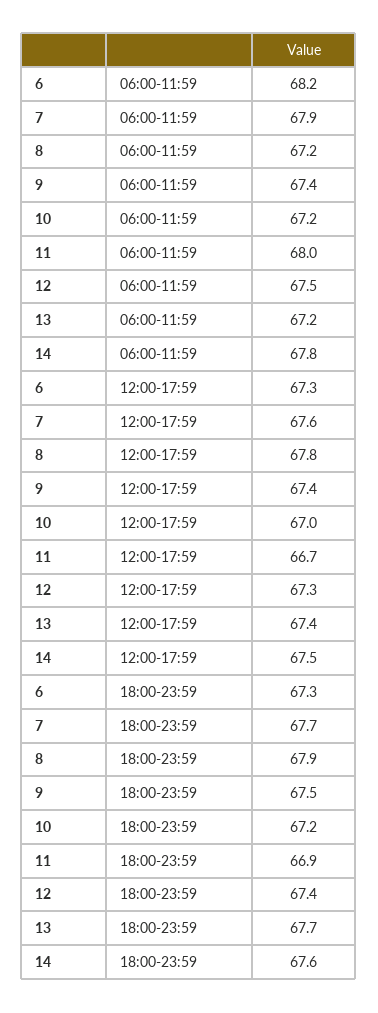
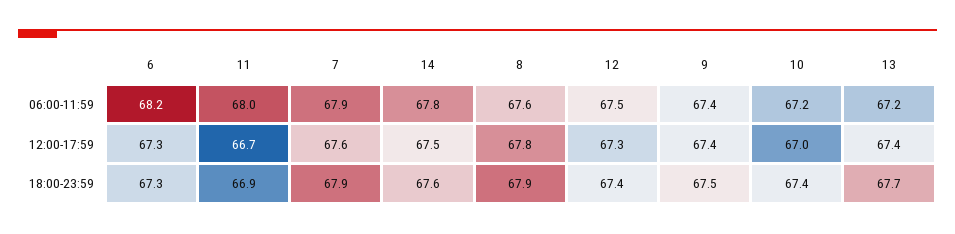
  {
    "6": {
      "06:00-11:59": 68.2,
      "12:00-17:59": 67.3,
      "18:00-23:59": 67.3
    },
    "7": {
      "06:00-11:59": 67.9,
      "12:00-17:59": 67.6,
-     "18:00-23:59": 67.7
+     "18:00-23:59": 67.9
    },
    "8": {
-     "06:00-11:59": 67.2,
+     "06:00-11:59": 67.6,
      "12:00-17:59": 67.8,
      "18:00-23:59": 67.9
    },
    "9": {
      "06:00-11:59": 67.4,
      "12:00-17:59": 67.4,
      "18:00-23:59": 67.5
    },
    "10": {
      "06:00-11:59": 67.2,
      "12:00-17:59": 67,
-     "18:00-23:59": 67.2
+     "18:00-23:59": 67.4
    },
    "11": {
      "06:00-11:59": 68,
      "12:00-17:59": 66.7,
      "18:00-23:59": 66.9
    },
    "12": {
      "06:00-11:59": 67.5,
      "12:00-17:59": 67.3,
      "18:00-23:59": 67.4
    },
    "13": {
      "06:00-11:59": 67.2,
      "12:00-17:59": 67.4,
      "18:00-23:59": 67.7
    },
    "14": {
      "06:00-11:59": 67.8,
      "12:00-17:59": 67.5,
      "18:00-23:59": 67.6
    }
  }

